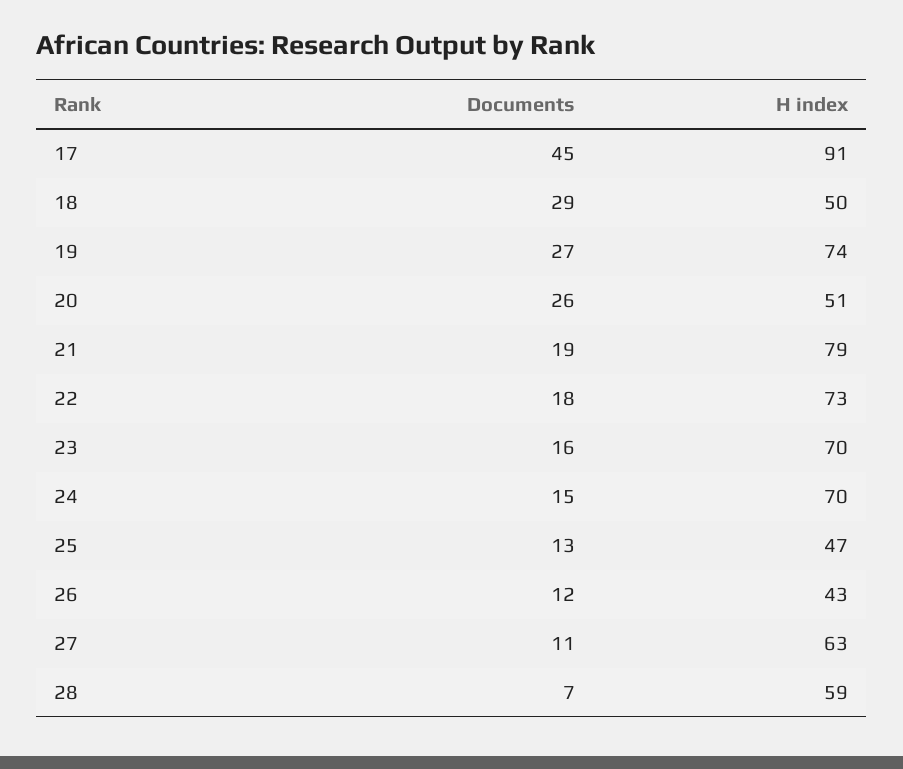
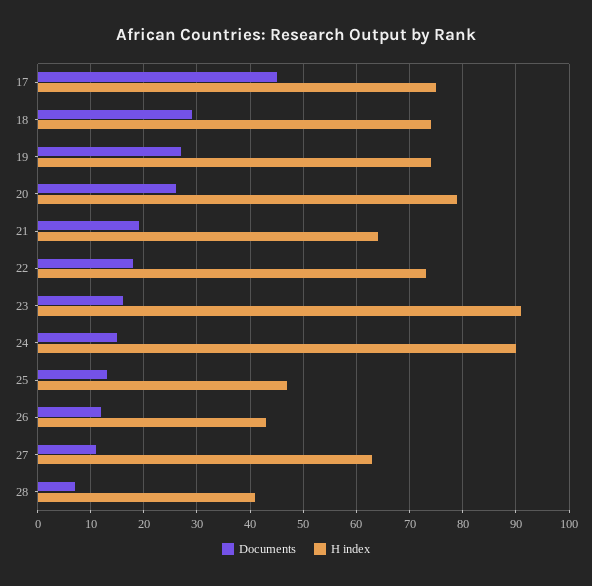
  {
    "Documents": {
      "17": 45,
      "18": 29,
      "19": 27,
      "20": 26,
      "21": 19,
      "22": 18,
      "23": 16,
      "24": 15,
      "25": 13,
      "26": 12,
      "27": 11,
      "28": 7
    },
    "H index": {
-     "17": 91,
+     "17": 75,
-     "18": 50,
+     "18": 75,
      "19": 74,
-     "20": 51,
+     "20": 80,
-     "21": 79,
+     "21": 65,
      "22": 73,
-     "23": 70,
+     "23": 90,
-     "24": 70,
+     "24": 90,
      "25": 47,
      "26": 43,
      "27": 63,
-     "28": 59
+     "28": 40
    }
  }

